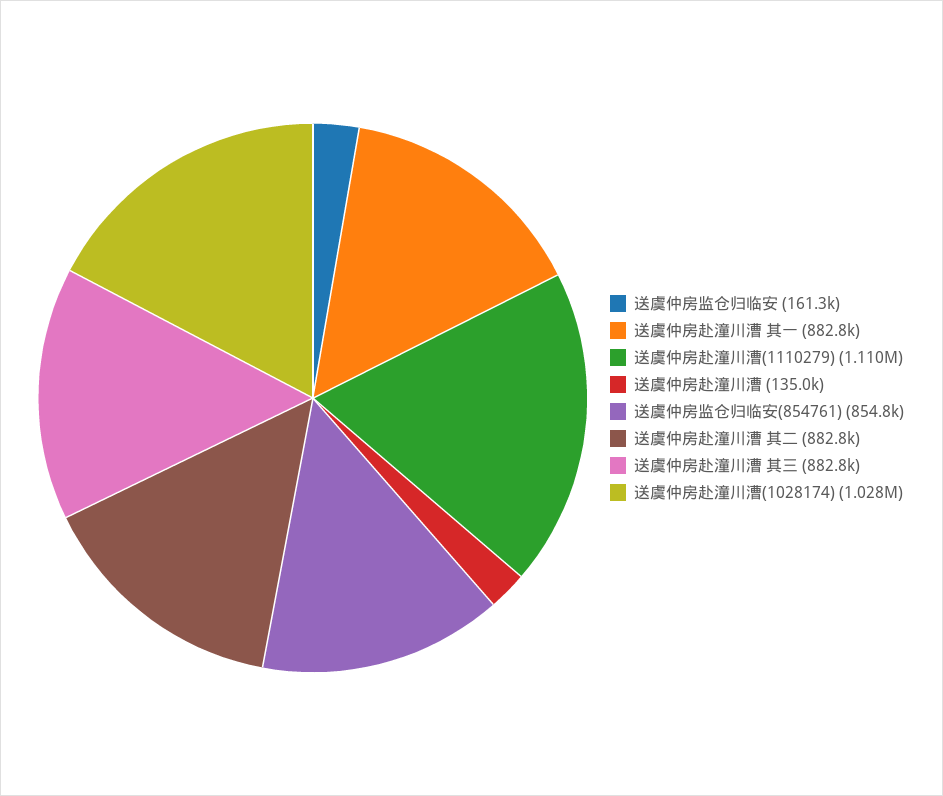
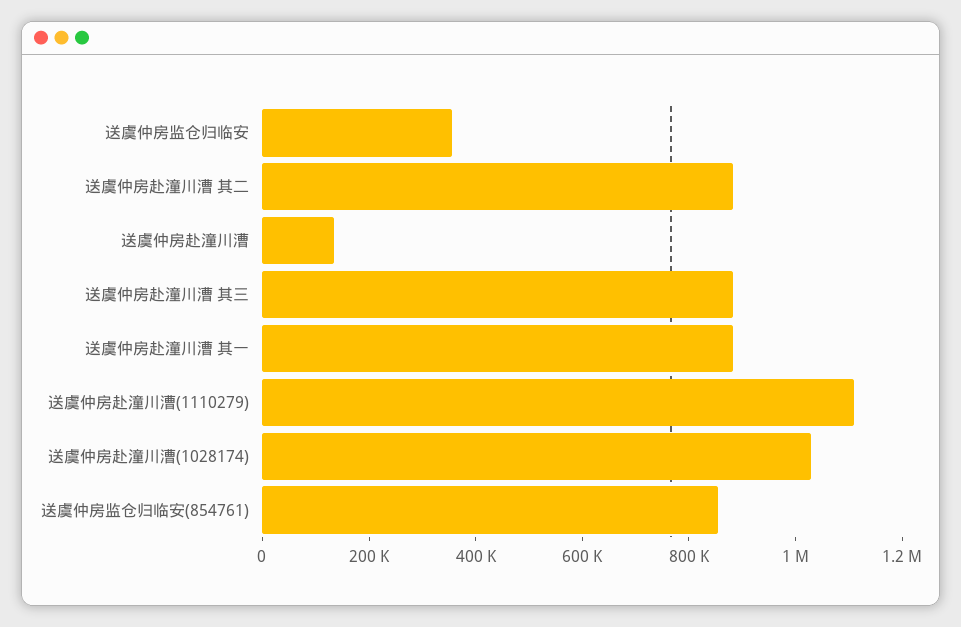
  {
-   "送虞仲房监仓归临安": 161300,
+   "送虞仲房监仓归临安": 350000,
    "送虞仲房赴潼川漕 其一": 882800,
    "送虞仲房赴潼川漕(1110279)": 1110000,
    "送虞仲房赴潼川漕": 135000,
    "送虞仲房监仓归临安(854761)": 854800,
    "送虞仲房赴潼川漕 其二": 882800,
    "送虞仲房赴潼川漕 其三": 882800,
    "送虞仲房赴潼川漕(1028174)": 1028000
  }

